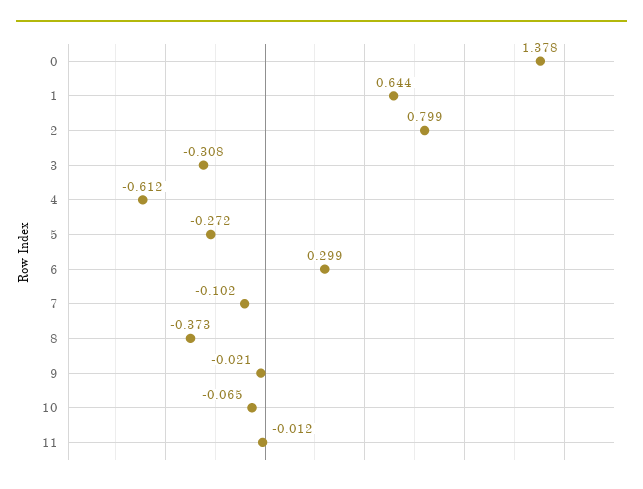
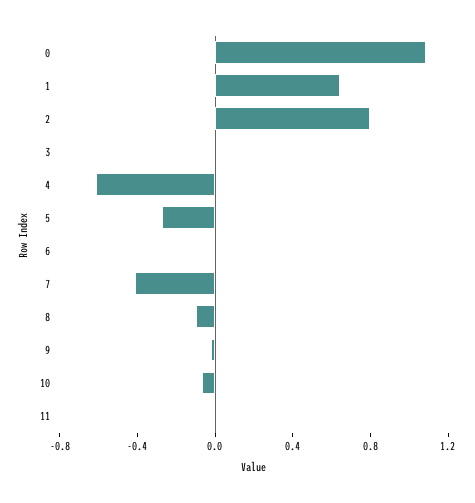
  {
-   "0": 1.378,
+   "0": 1.1,
    "1": 0.644,
    "2": 0.799,
-   "3": -0.308,
+   "3": 0,
    "4": -0.612,
    "5": -0.272,
-   "6": 0.299,
+   "6": 0,
-   "7": -0.102,
+   "7": -0.4,
-   "8": -0.373,
+   "8": -0.1,
    "9": -0.021,
    "10": -0.065,
    "11": -0.012
  }

